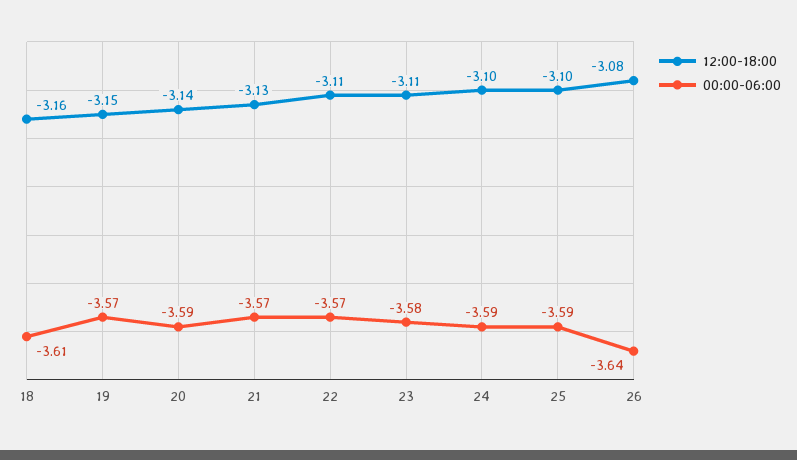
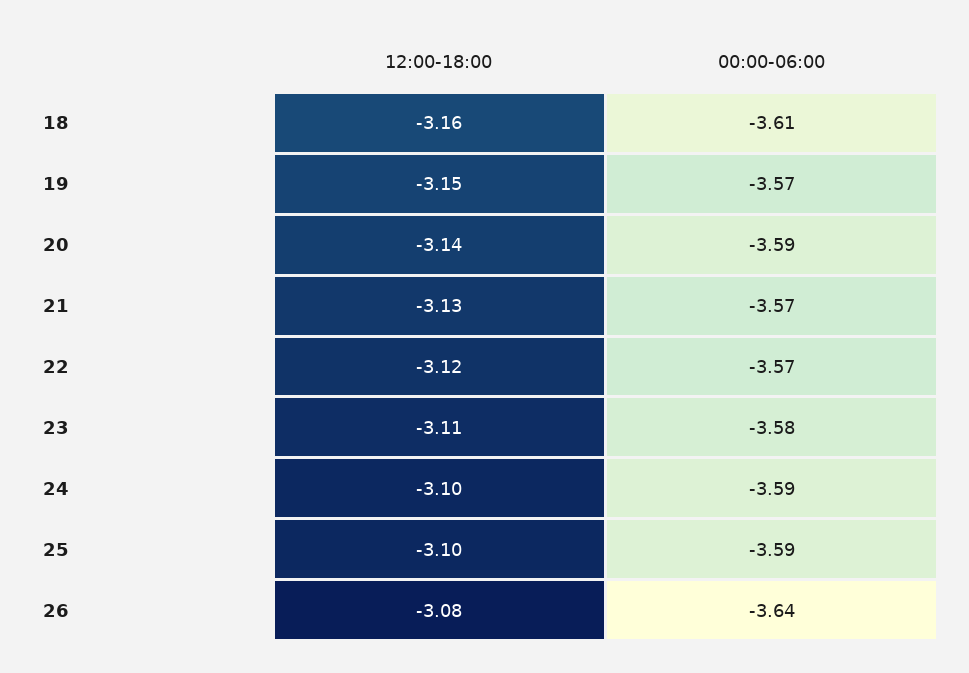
  {
    "12:00-18:00": {
      "18": -3.16,
      "19": -3.15,
      "20": -3.14,
      "21": -3.13,
-     "22": -3.11,
+     "22": -3.12,
      "23": -3.11,
      "24": -3.1,
      "25": -3.1,
      "26": -3.08
    },
    "00:00-06:00": {
      "18": -3.61,
      "19": -3.57,
      "20": -3.59,
      "21": -3.57,
      "22": -3.57,
      "23": -3.58,
      "24": -3.59,
      "25": -3.59,
      "26": -3.64
    }
  }

